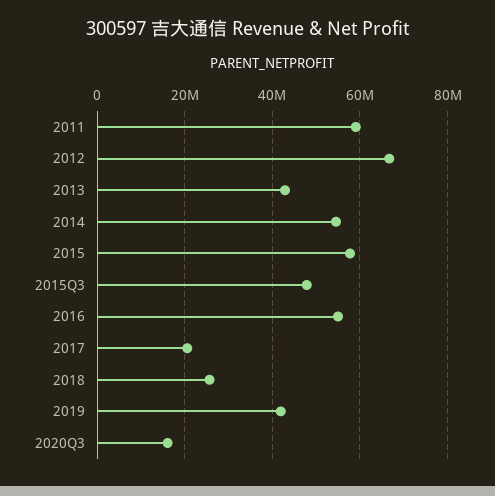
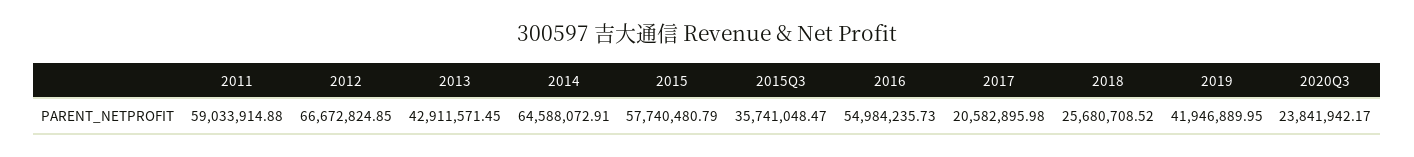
  {
    "2011": 59033914.88,
    "2012": 66672824.85,
    "2013": 42911571.45,
-   "2014": 54000000,
+   "2014": 64588072.91,
    "2015": 57740480.79,
-   "2015Q3": 48000000,
+   "2015Q3": 35741048.47,
    "2016": 54984235.73,
    "2017": 20582895.98,
    "2018": 25680708.52,
    "2019": 41946889.95,
-   "2020Q3": 16000000
+   "2020Q3": 23841942.17
  }

